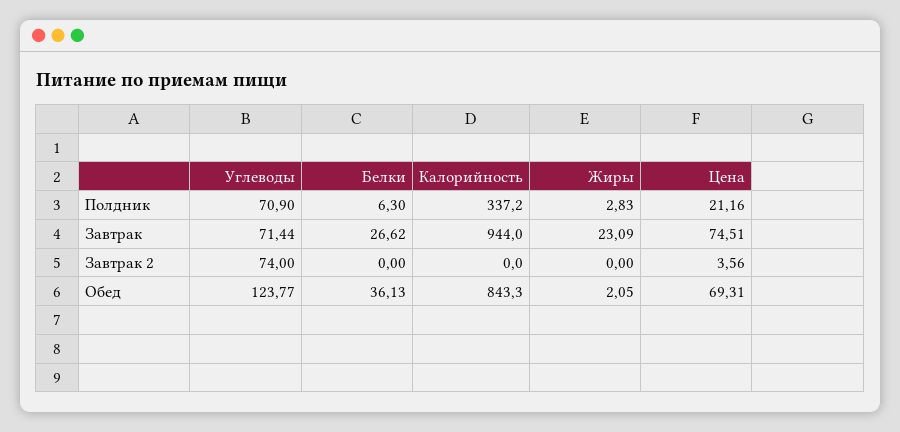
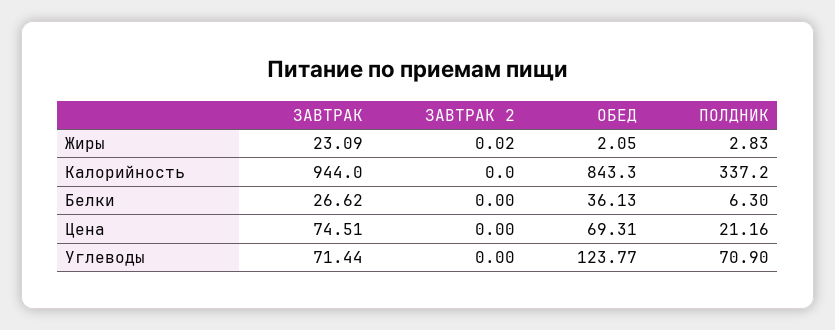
  {
    "Углеводы": {
      "Полдник": 70.9,
      "Завтрак": 71.44,
-     "Завтрак 2": 74,
+     "Завтрак 2": 0,
      "Обед": 123.77
    },
    "Белки": {
      "Полдник": 6.3,
      "Завтрак": 26.62,
      "Завтрак 2": 0,
      "Обед": 36.13
    },
    "Калорийность": {
      "Полдник": 337.2,
      "Завтрак": 944,
      "Завтрак 2": 0,
      "Обед": 843.3
    },
    "Жиры": {
      "Полдник": 2.83,
      "Завтрак": 23.09,
-     "Завтрак 2": 0,
+     "Завтрак 2": 0.02,
      "Обед": 2.05
    },
    "Цена": {
      "Полдник": 21.16,
      "Завтрак": 74.51,
-     "Завтрак 2": 3.56,
+     "Завтрак 2": 0,
      "Обед": 69.31
    }
  }

